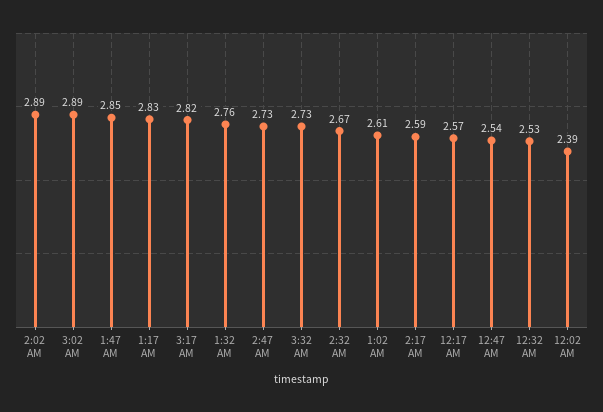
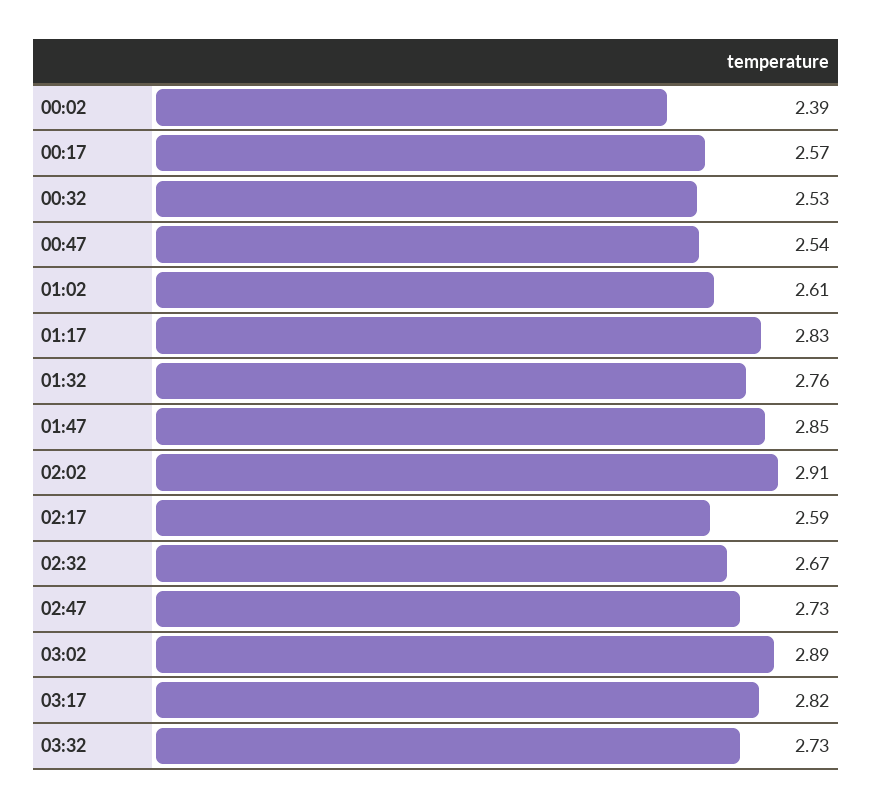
  {
-   "2:02 AM": 2.89,
+   "2:02 AM": 2.91,
    "3:02 AM": 2.89,
    "1:47 AM": 2.85,
    "1:17 AM": 2.83,
    "3:17 AM": 2.82,
    "1:32 AM": 2.76,
    "2:47 AM": 2.73,
    "3:32 AM": 2.73,
    "2:32 AM": 2.67,
    "1:02 AM": 2.61,
    "2:17 AM": 2.59,
    "12:17 AM": 2.57,
    "12:47 AM": 2.54,
    "12:32 AM": 2.53,
    "12:02 AM": 2.39
  }

